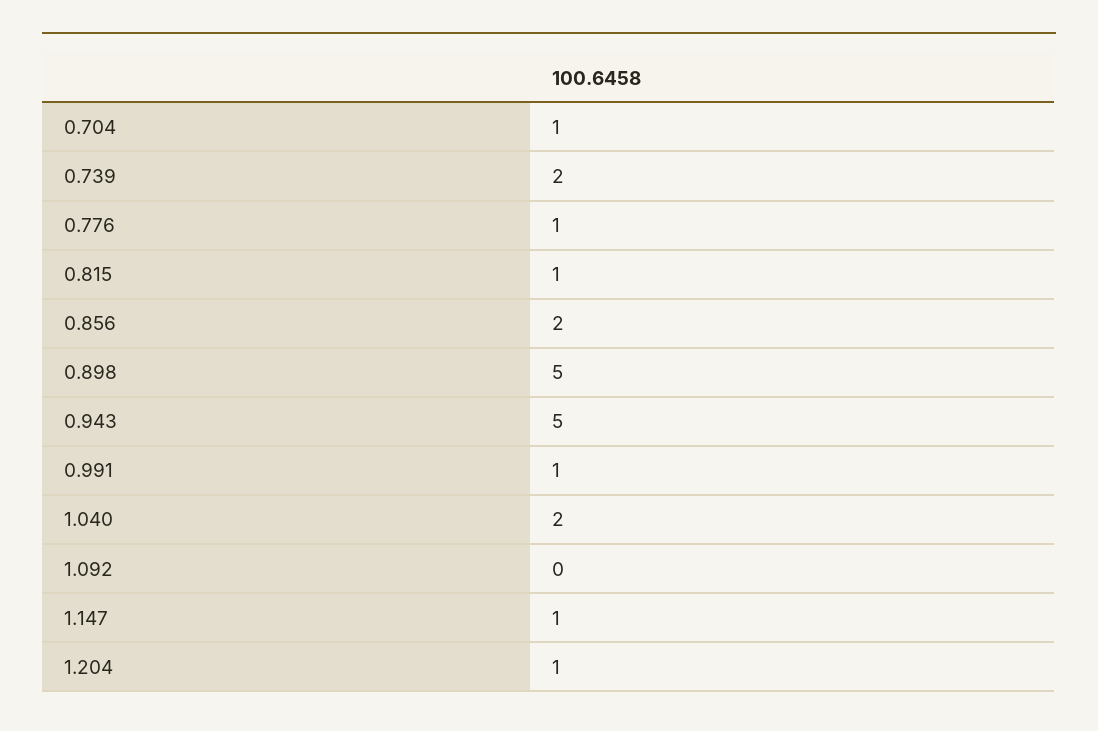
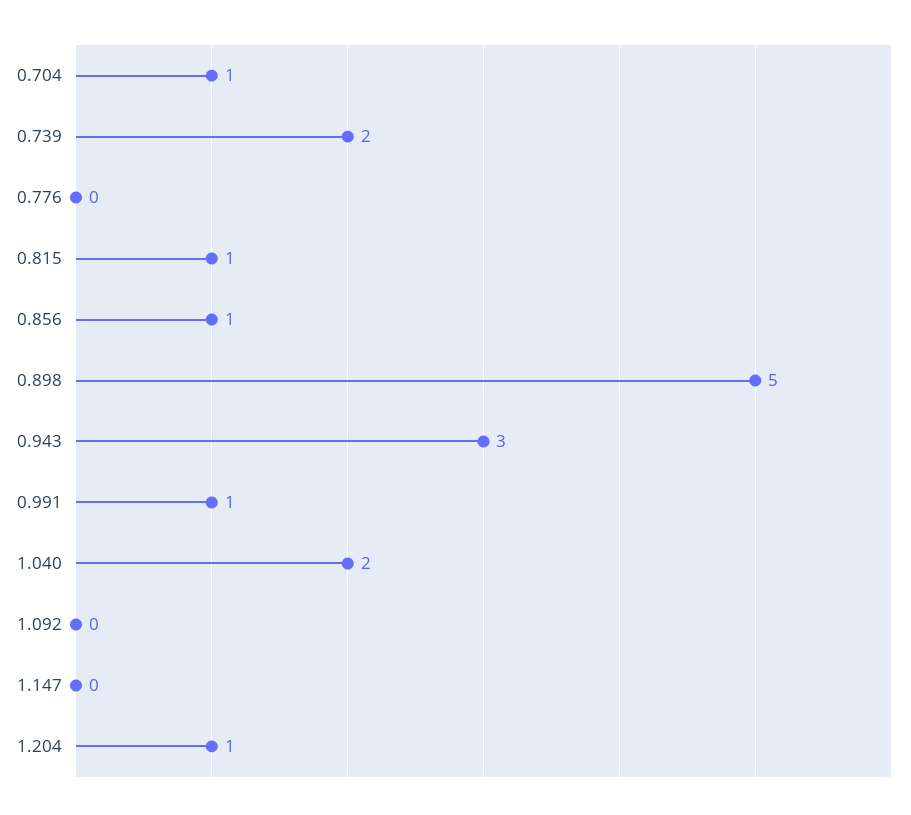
  {
    "0.704": 1,
    "0.739": 2,
-   "0.776": 1,
+   "0.776": 0,
    "0.815": 1,
-   "0.856": 2,
+   "0.856": 1,
    "0.898": 5,
-   "0.943": 5,
+   "0.943": 3,
    "0.991": 1,
    "1.040": 2,
    "1.092": 0,
-   "1.147": 1,
+   "1.147": 0,
    "1.204": 1
  }

